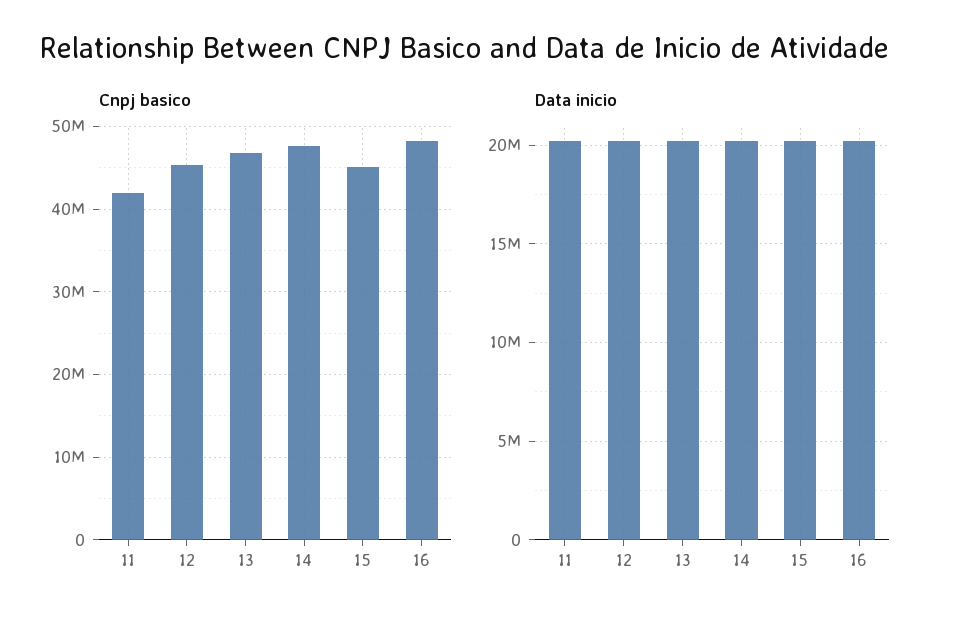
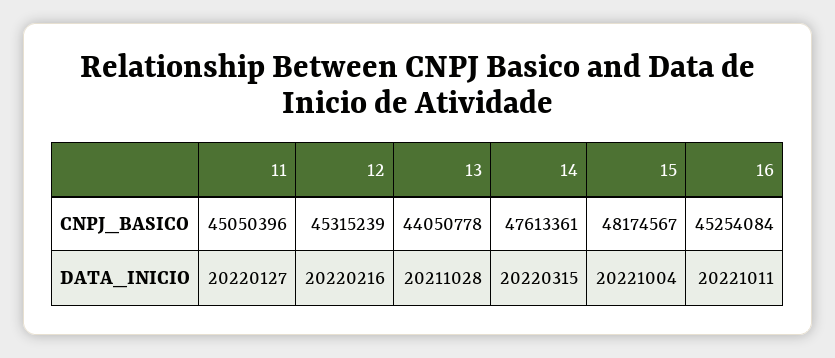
  {
    "Cnpj basico": {
-     "11": 42000000,
+     "11": 45050396,
      "12": 45315239,
-     "13": 47000000,
+     "13": 44050778,
      "14": 47613361,
-     "15": 45000000,
+     "15": 48174567,
-     "16": 48000000
+     "16": 45254084
    },
    "Data inicio": {
      "11": 20220127,
      "12": 20220216,
      "13": 20211028,
      "14": 20220315,
      "15": 20221004,
      "16": 20221011
    }
  }

